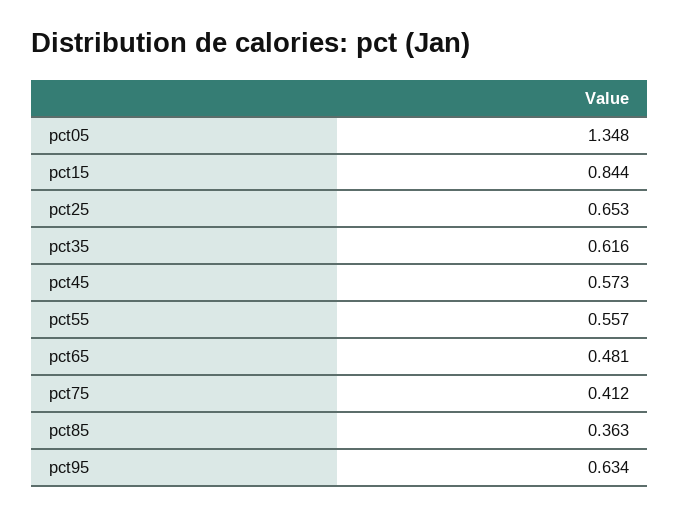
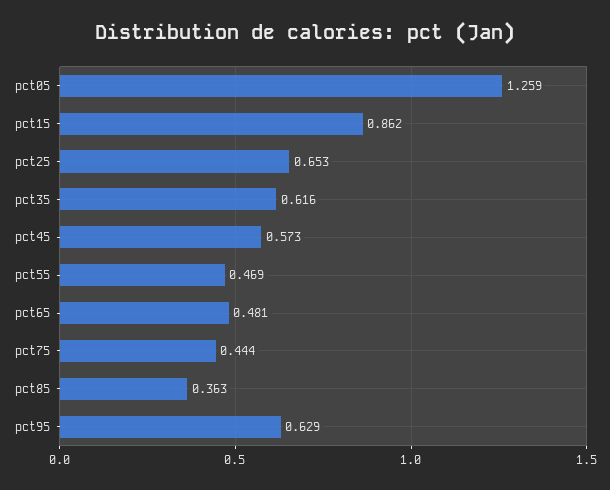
  {
-   "pct05": 1.348,
+   "pct05": 1.259,
-   "pct15": 0.844,
+   "pct15": 0.862,
    "pct25": 0.653,
    "pct35": 0.616,
    "pct45": 0.573,
-   "pct55": 0.557,
+   "pct55": 0.469,
    "pct65": 0.481,
-   "pct75": 0.412,
+   "pct75": 0.444,
    "pct85": 0.363,
-   "pct95": 0.634
+   "pct95": 0.629
  }

